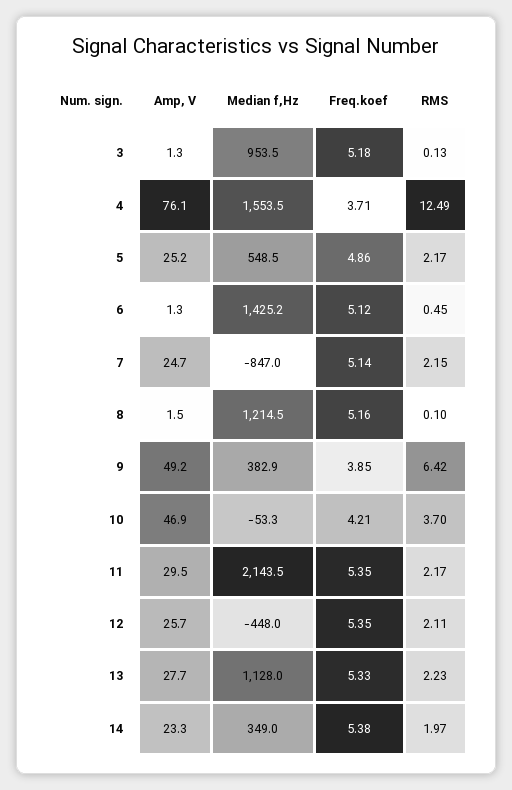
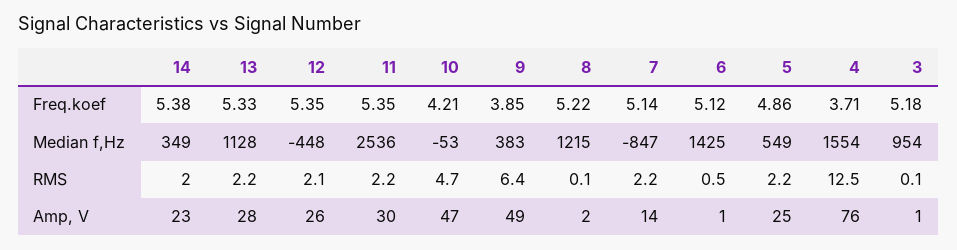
  {
    "Amp, V": {
      "3": 1.3,
      "4": 76.1,
      "5": 25.2,
      "6": 1.3,
-     "7": 24.7,
+     "7": 14,
      "8": 1.5,
      "9": 49.2,
      "10": 46.9,
      "11": 29.5,
      "12": 25.7,
      "13": 27.7,
      "14": 23.3
    },
    "Median f,Hz": {
      "3": 953.5,
      "4": 1553.5,
      "5": 548.5,
      "6": 1425.2,
      "7": -847,
      "8": 1214.5,
      "9": 382.9,
      "10": -53.3,
-     "11": 2143.5,
+     "11": 2536,
      "12": -448,
      "13": 1128,
      "14": 349
    },
    "Freq.koef": {
      "3": 5.18,
      "4": 3.71,
      "5": 4.86,
      "6": 5.12,
      "7": 5.14,
-     "8": 5.16,
+     "8": 5.22,
      "9": 3.85,
      "10": 4.21,
      "11": 5.35,
      "12": 5.35,
      "13": 5.33,
      "14": 5.38
    },
    "RMS": {
      "3": 0.13,
      "4": 12.49,
      "5": 2.17,
      "6": 0.45,
      "7": 2.15,
      "8": 0.1,
      "9": 6.42,
-     "10": 3.7,
+     "10": 4.7,
      "11": 2.17,
      "12": 2.11,
      "13": 2.23,
      "14": 1.97
    }
  }

